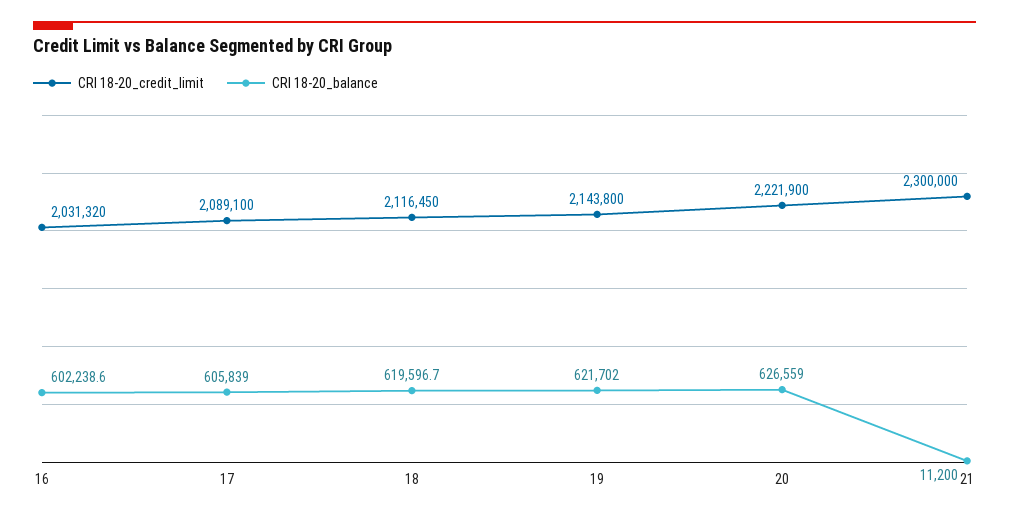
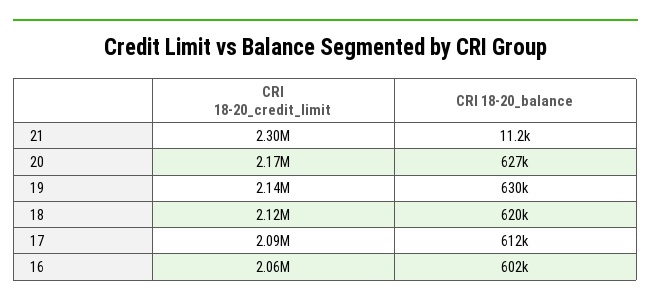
  {
    "CRI 18-20_credit_limit": {
-     "16": 2031320,
+     "16": 2060000,
      "17": 2089100,
      "18": 2116450,
      "19": 2143800,
-     "20": 2221900,
+     "20": 2170000,
      "21": 2300000
    },
    "CRI 18-20_balance": {
      "16": 602238.6,
-     "17": 605839,
+     "17": 612000,
      "18": 619596.7,
-     "19": 621702,
+     "19": 630000,
      "20": 626559,
      "21": 11200
    }
  }

